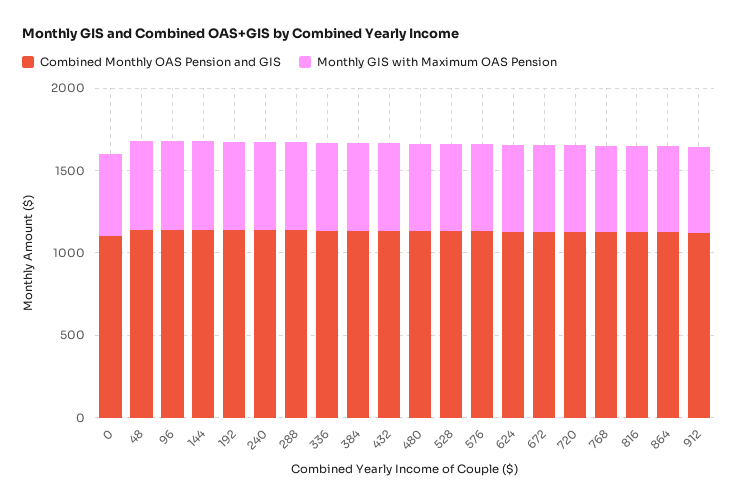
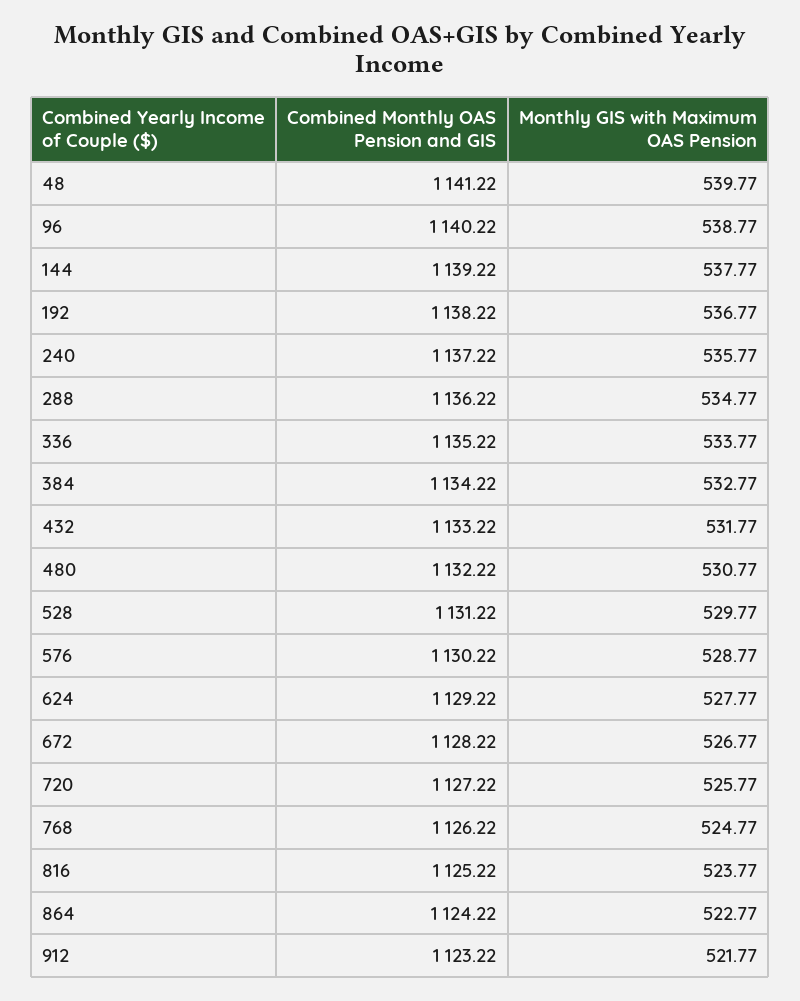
  {
    "Combined Monthly OAS Pension and GIS": {
-     "0": 1100,
      "48": 1141.22,
      "96": 1140.22,
      "144": 1139.22,
      "192": 1138.22,
      "240": 1137.22,
      "288": 1136.22,
      "336": 1135.22,
      "384": 1134.22,
      "432": 1133.22,
      "480": 1132.22,
      "528": 1131.22,
      "576": 1130.22,
      "624": 1129.22,
      "672": 1128.22,
      "720": 1127.22,
      "768": 1126.22,
      "816": 1125.22,
      "864": 1124.22,
      "912": 1123.22
    },
    "Monthly GIS with Maximum OAS Pension": {
-     "0": 500,
      "48": 539.77,
      "96": 538.77,
      "144": 537.77,
      "192": 536.77,
      "240": 535.77,
      "288": 534.77,
      "336": 533.77,
      "384": 532.77,
      "432": 531.77,
      "480": 530.77,
      "528": 529.77,
      "576": 528.77,
      "624": 527.77,
      "672": 526.77,
      "720": 525.77,
      "768": 524.77,
      "816": 523.77,
      "864": 522.77,
      "912": 521.77
    }
  }

